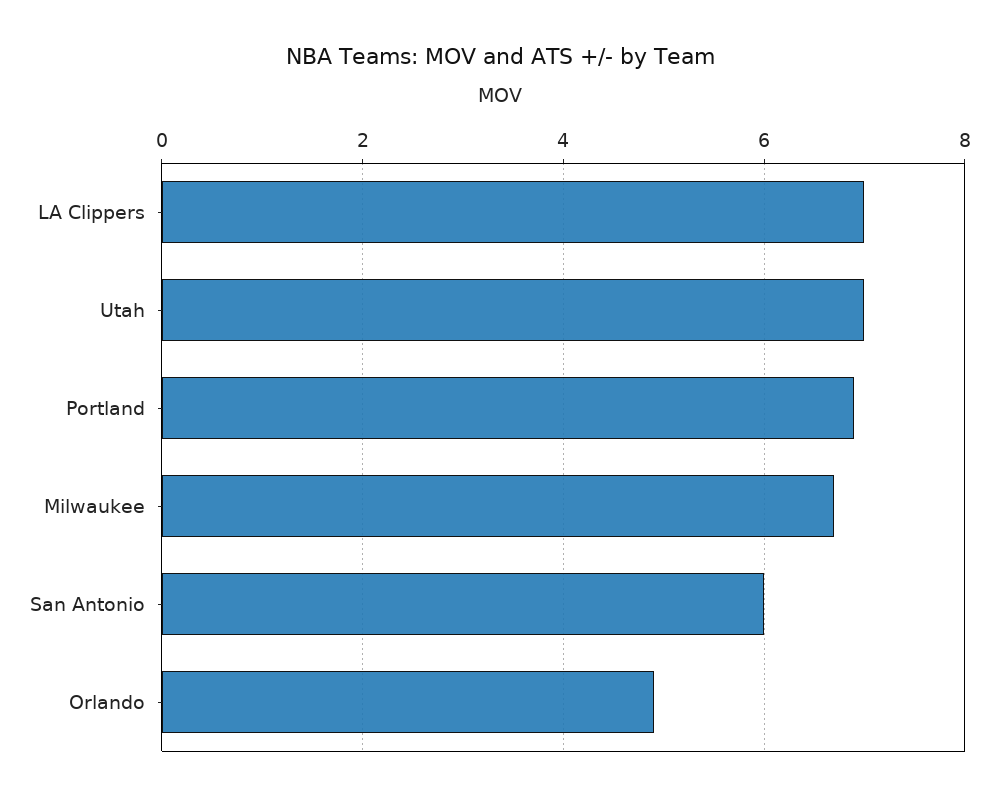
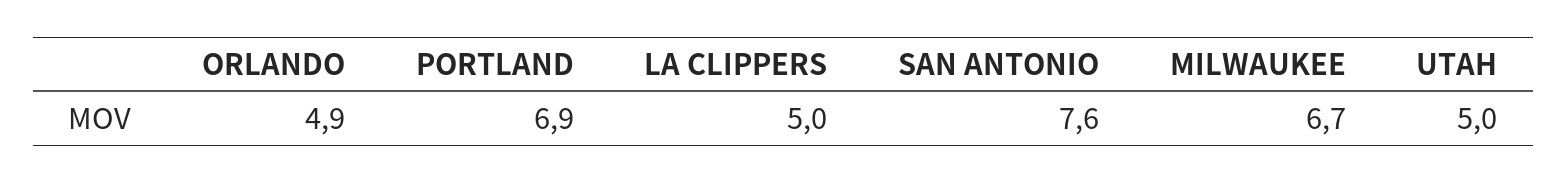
  {
-   "LA Clippers": 7,
+   "LA Clippers": 5,
-   "Utah": 7,
+   "Utah": 5,
    "Portland": 6.9,
    "Milwaukee": 6.7,
-   "San Antonio": 6,
+   "San Antonio": 7.6,
    "Orlando": 4.9
  }

